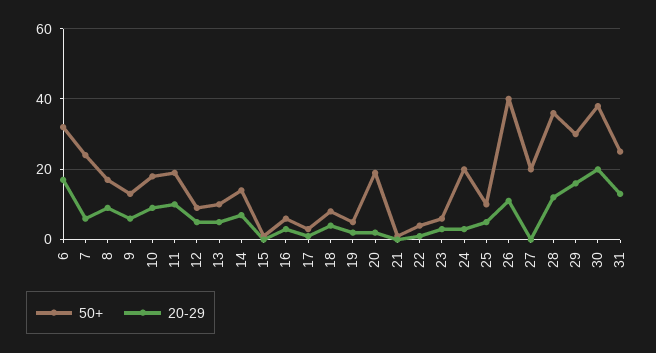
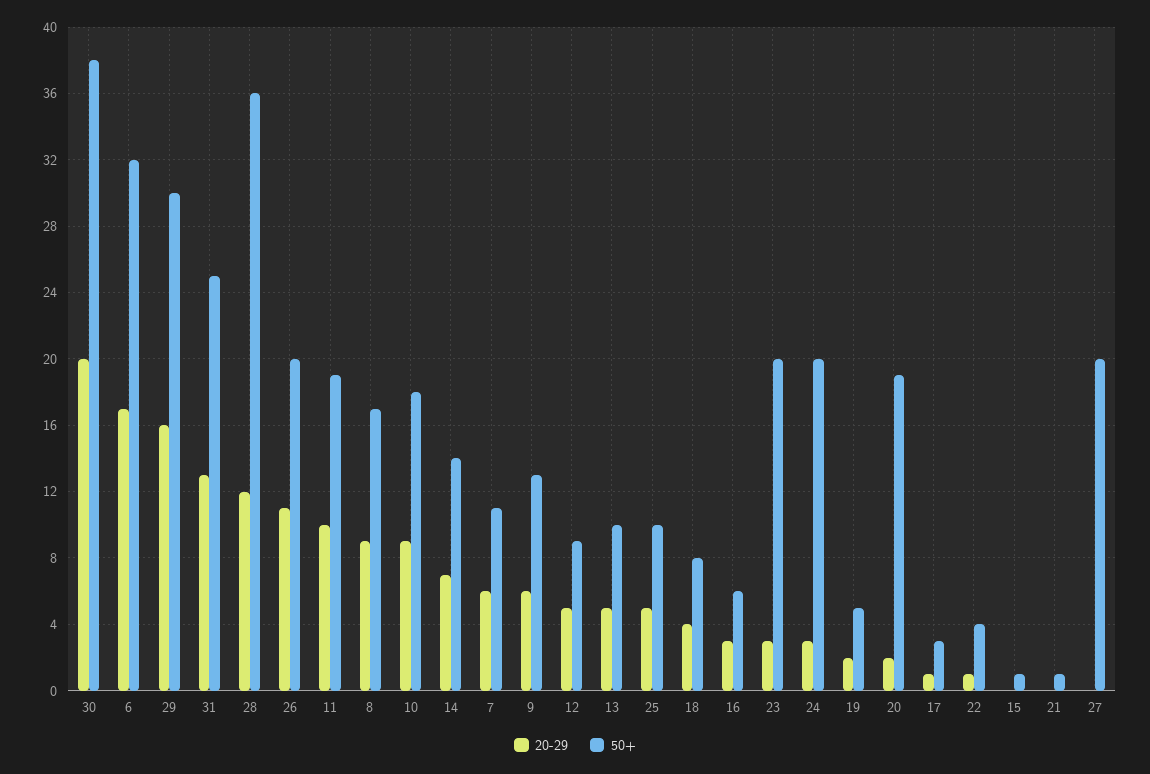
  {
    "50+": {
      "6": 32,
-     "7": 25,
+     "7": 11,
      "8": 17,
      "9": 13,
      "10": 18,
      "11": 19,
      "12": 9,
      "13": 10,
      "14": 14,
      "15": 1,
      "16": 6,
      "17": 3,
      "18": 8,
      "19": 5,
      "20": 19,
      "21": 1,
      "22": 4,
-     "23": 5,
+     "23": 20,
      "24": 20,
      "25": 10,
-     "26": 40,
+     "26": 20,
      "27": 20,
      "28": 36,
      "29": 30,
      "30": 38,
      "31": 25
    },
    "20-29": {
      "6": 17,
      "7": 6,
      "8": 9,
      "9": 6,
      "10": 9,
      "11": 10,
      "12": 5,
      "13": 5,
      "14": 7,
      "15": 0,
      "16": 3,
      "17": 1,
      "18": 4,
      "19": 2,
      "20": 2,
      "21": 0,
      "22": 1,
      "23": 3,
      "24": 3,
      "25": 5,
      "26": 11,
      "27": 0,
      "28": 12,
      "29": 16,
      "30": 20,
      "31": 13
    }
  }

